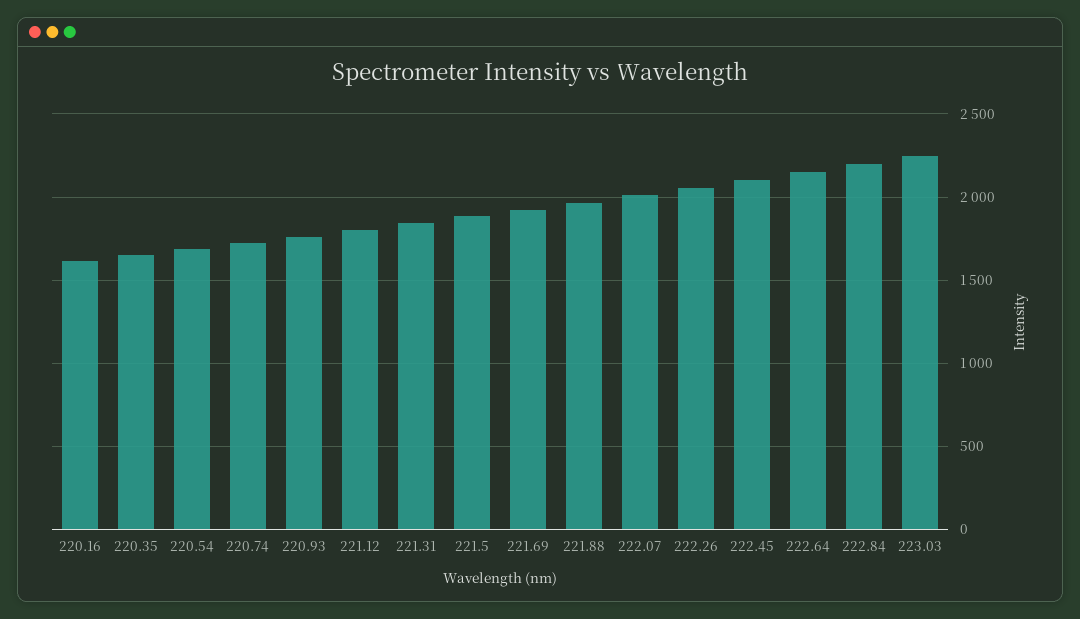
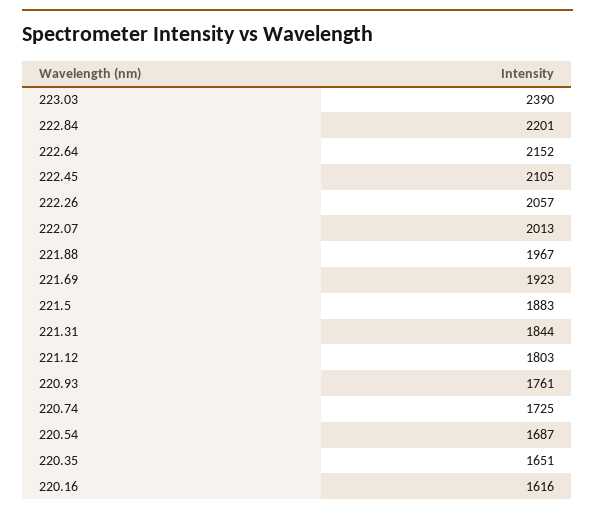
  {
    "220.16": 1616,
    "220.35": 1651,
    "220.54": 1687,
    "220.74": 1725,
    "220.93": 1761,
    "221.12": 1803,
    "221.31": 1844,
    "221.5": 1883,
    "221.69": 1923,
    "221.88": 1967,
    "222.07": 2013,
    "222.26": 2057,
    "222.45": 2105,
    "222.64": 2152,
    "222.84": 2201,
-   "223.03": 2250
+   "223.03": 2390
  }

